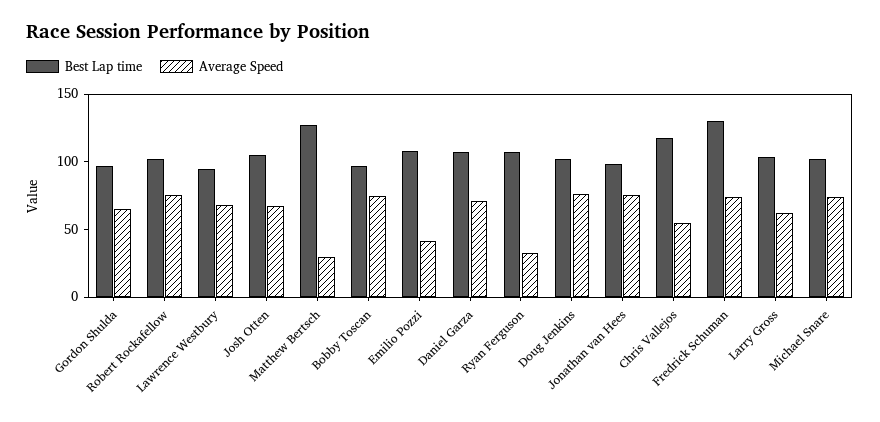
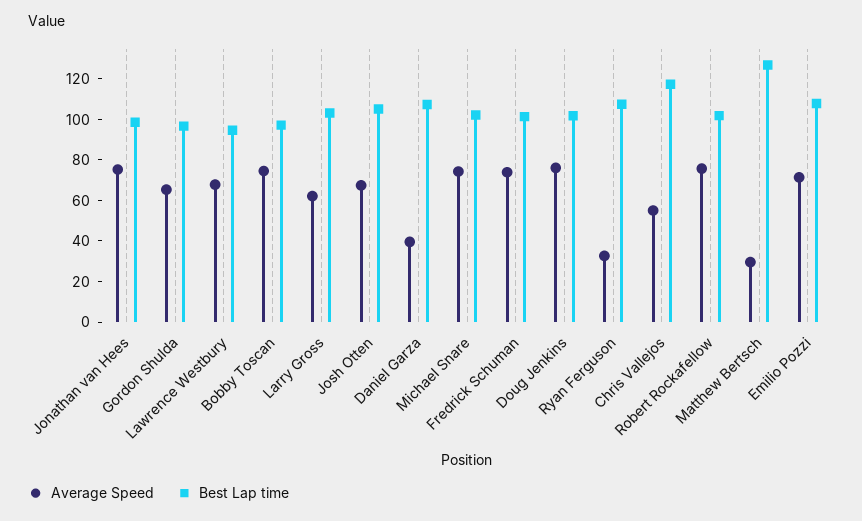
  {
    "Best Lap time": {
      "Gordon Shulda": 95,
      "Robert Rockafellow": 100,
      "Lawrence Westbury": 95,
      "Josh Otten": 105,
      "Matthew Bertsch": 125,
      "Bobby Toscan": 95,
      "Emilio Pozzi": 110,
      "Daniel Garza": 105,
      "Ryan Ferguson": 110,
      "Doug Jenkins": 100,
      "Jonathan van Hees": 100,
      "Chris Vallejos": 115,
-     "Fredrick Schuman": 130,
+     "Fredrick Schuman": 100,
      "Larry Gross": 105,
      "Michael Snare": 100
    },
    "Average Speed": {
      "Gordon Shulda": 65,
      "Robert Rockafellow": 75,
      "Lawrence Westbury": 70,
      "Josh Otten": 65,
      "Matthew Bertsch": 30,
      "Bobby Toscan": 75,
-     "Emilio Pozzi": 40,
+     "Emilio Pozzi": 70,
-     "Daniel Garza": 70,
+     "Daniel Garza": 40,
      "Ryan Ferguson": 35,
      "Doug Jenkins": 75,
      "Jonathan van Hees": 75,
      "Chris Vallejos": 55,
      "Fredrick Schuman": 75,
      "Larry Gross": 60,
      "Michael Snare": 75
    }
  }

